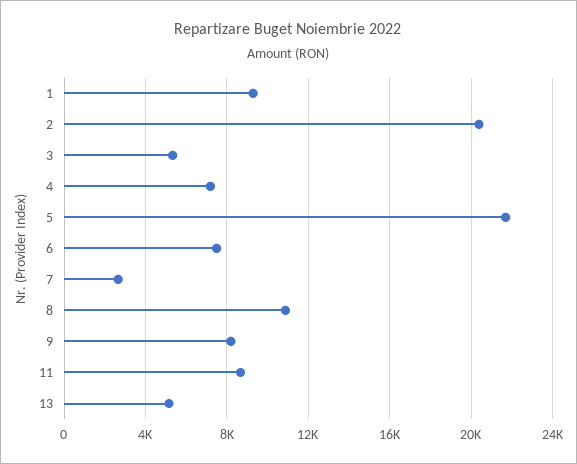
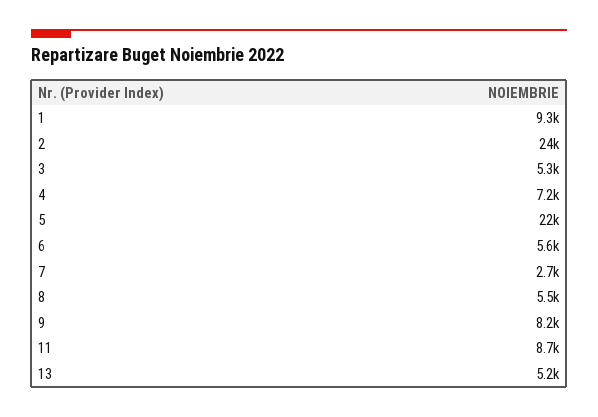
  {
    "1": 9300,
-   "2": 20500,
+   "2": 24000,
    "3": 5300,
    "4": 7200,
    "5": 22000,
-   "6": 7500,
+   "6": 5600,
    "7": 2700,
-   "8": 11000,
+   "8": 5500,
    "9": 8200,
    "11": 8700,
    "13": 5200
  }

